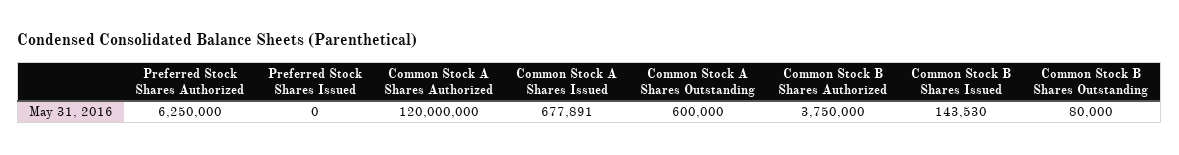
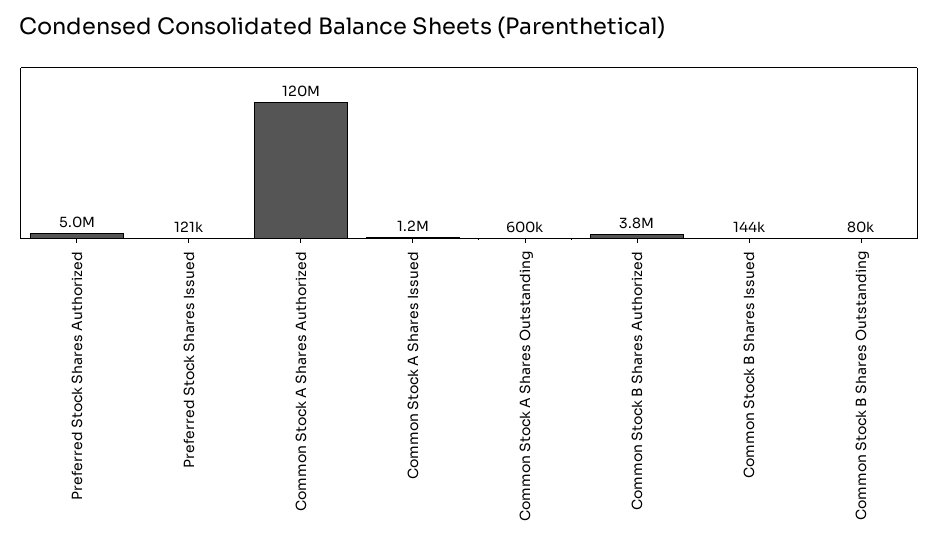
  {
-   "Preferred Stock Shares Authorized": 6250000,
+   "Preferred Stock Shares Authorized": 5000000,
-   "Preferred Stock Shares Issued": 0,
+   "Preferred Stock Shares Issued": 121000,
    "Common Stock A Shares Authorized": 120000000,
-   "Common Stock A Shares Issued": 677891,
+   "Common Stock A Shares Issued": 1200000,
    "Common Stock A Shares Outstanding": 600000,
    "Common Stock B Shares Authorized": 3750000,
    "Common Stock B Shares Issued": 143530,
    "Common Stock B Shares Outstanding": 80000
  }

